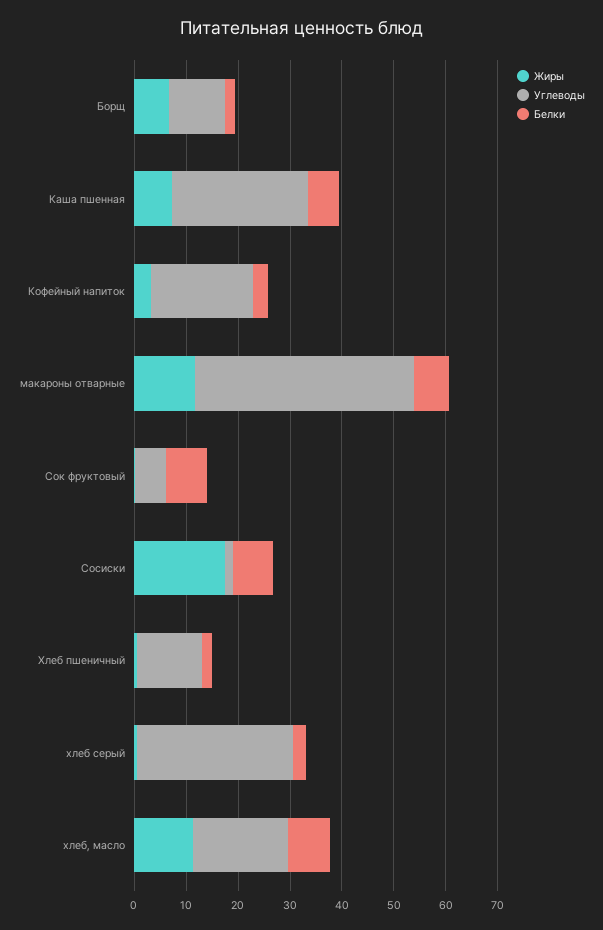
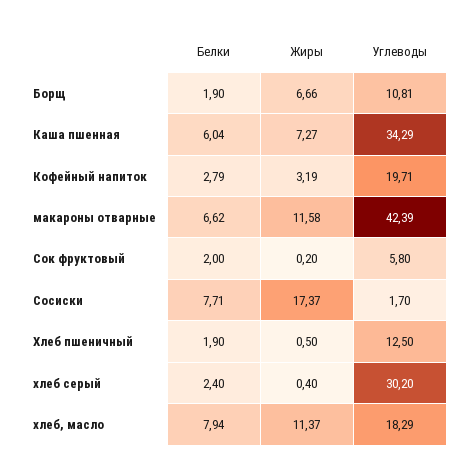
  {
    "Жиры": {
      "Борщ": 6.66,
      "Каша пшенная": 7.27,
      "Кофейный напиток": 3.19,
      "макароны отварные": 11.58,
      "Сок фруктовый": 0.2,
      "Сосиски": 17.37,
      "Хлеб пшеничный": 0.5,
      "хлеб серый": 0.4,
      "хлеб, масло": 11.37
    },
    "Углеводы": {
      "Борщ": 10.81,
-     "Каша пшенная": 26,
+     "Каша пшенная": 34.29,
      "Кофейный напиток": 19.71,
      "макароны отварные": 42.39,
      "Сок фруктовый": 5.8,
      "Сосиски": 1.7,
      "Хлеб пшеничный": 12.5,
      "хлеб серый": 30.2,
      "хлеб, масло": 18.29
    },
    "Белки": {
      "Борщ": 1.9,
      "Каша пшенная": 6.04,
      "Кофейный напиток": 2.79,
      "макароны отварные": 6.62,
-     "Сок фруктовый": 8,
+     "Сок фруктовый": 2,
      "Сосиски": 7.71,
      "Хлеб пшеничный": 1.9,
      "хлеб серый": 2.4,
      "хлеб, масло": 7.94
    }
  }

